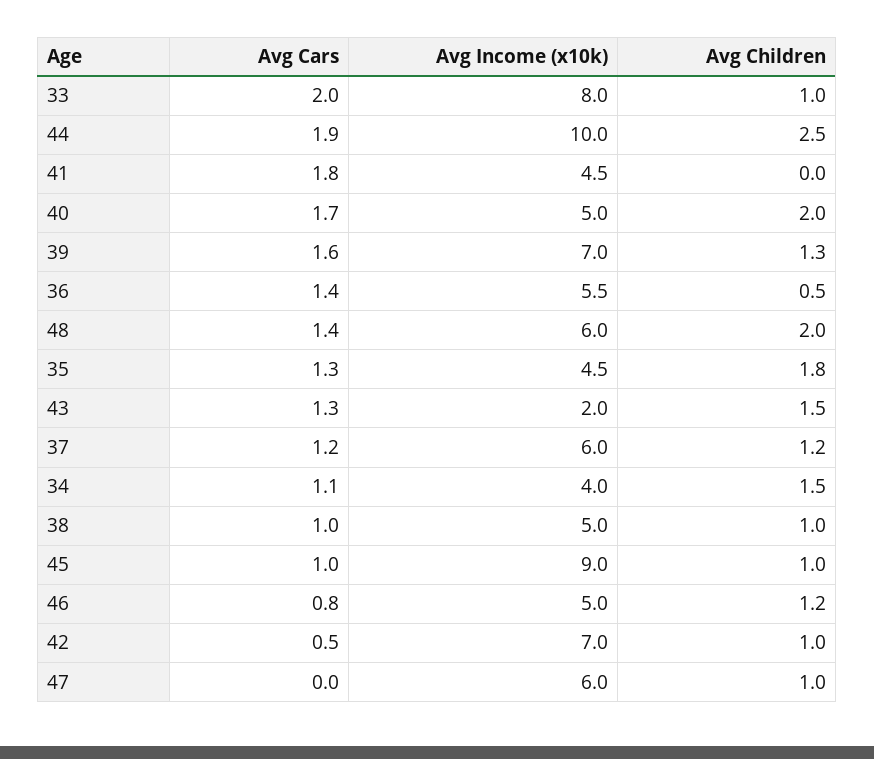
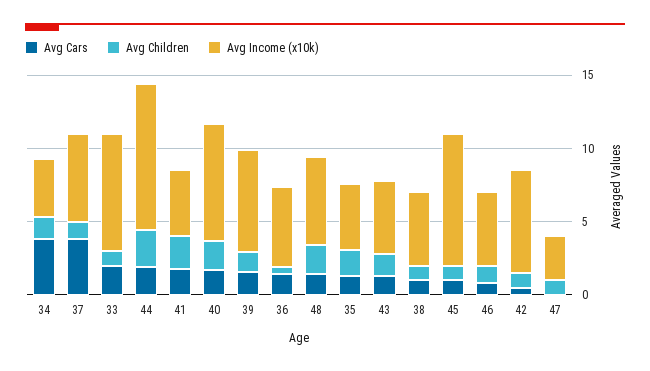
  {
    "Avg Cars": {
      "33": 2,
      "44": 1.9,
      "41": 1.8,
      "40": 1.7,
      "39": 1.6,
      "36": 1.4,
      "48": 1.4,
      "35": 1.3,
      "43": 1.3,
-     "37": 1.2,
+     "37": 4,
-     "34": 1.1,
+     "34": 4,
      "38": 1,
      "45": 1,
      "46": 0.8,
      "42": 0.5,
      "47": 0
    },
    "Avg Income (x10k)": {
      "33": 8,
      "44": 10,
      "41": 4.5,
-     "40": 5,
+     "40": 8,
      "39": 7,
      "36": 5.5,
      "48": 6,
      "35": 4.5,
-     "43": 2,
+     "43": 5,
      "37": 6,
      "34": 4,
      "38": 5,
      "45": 9,
      "46": 5,
      "42": 7,
-     "47": 6
+     "47": 3
    },
    "Avg Children": {
      "33": 1,
      "44": 2.5,
-     "41": 0,
+     "41": 2,
      "40": 2,
      "39": 1.3,
      "36": 0.5,
      "48": 2,
      "35": 1.8,
      "43": 1.5,
      "37": 1.2,
      "34": 1.5,
      "38": 1,
      "45": 1,
      "46": 1.2,
      "42": 1,
      "47": 1
    }
  }

